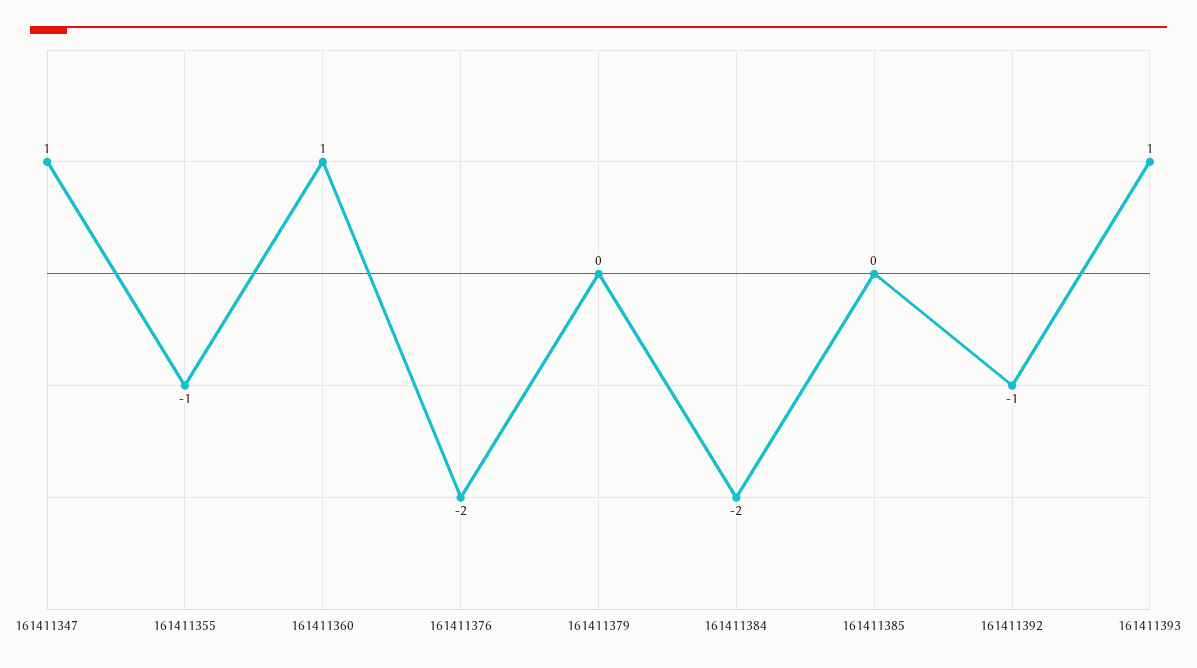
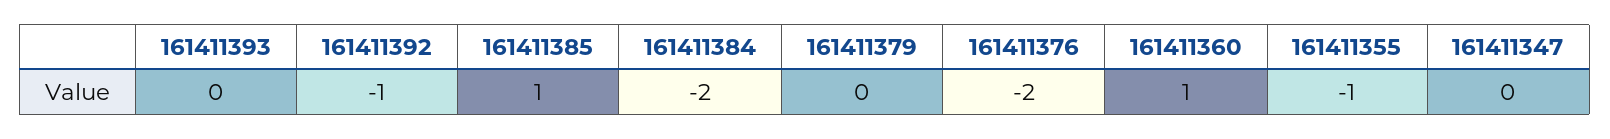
  {
-   "161411347": 1,
+   "161411347": 0,
    "161411355": -1,
    "161411360": 1,
    "161411376": -2,
    "161411379": 0,
    "161411384": -2,
-   "161411385": 0,
+   "161411385": 1,
    "161411392": -1,
-   "161411393": 1
+   "161411393": 0
  }

